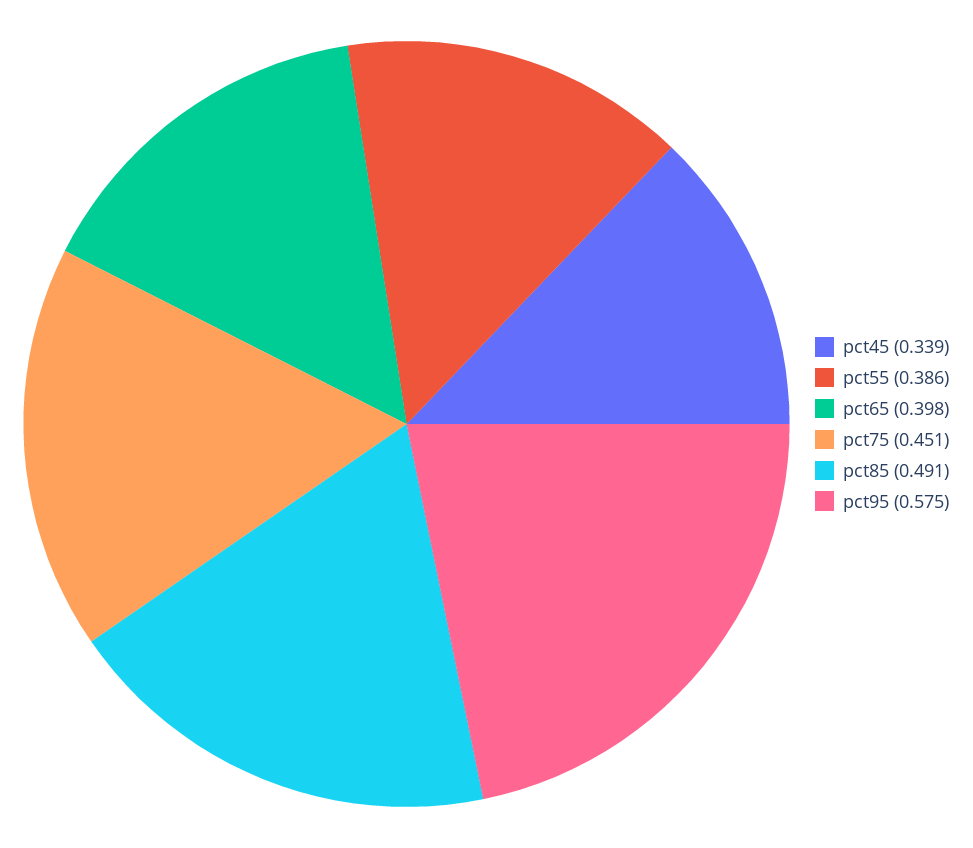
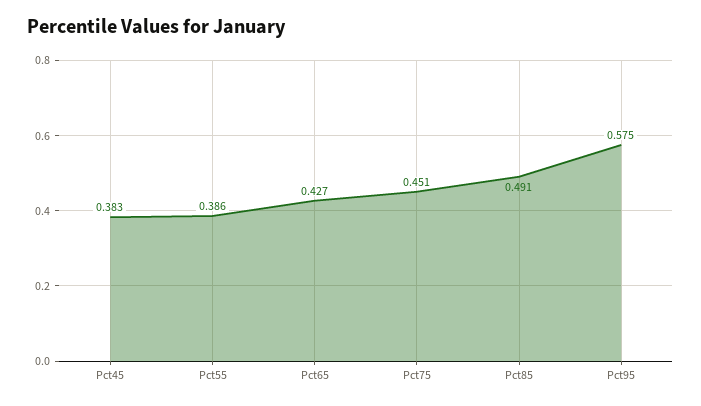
  {
-   "pct45": 0.339,
+   "pct45": 0.383,
    "pct55": 0.386,
-   "pct65": 0.398,
+   "pct65": 0.427,
    "pct75": 0.451,
    "pct85": 0.491,
    "pct95": 0.575
  }

